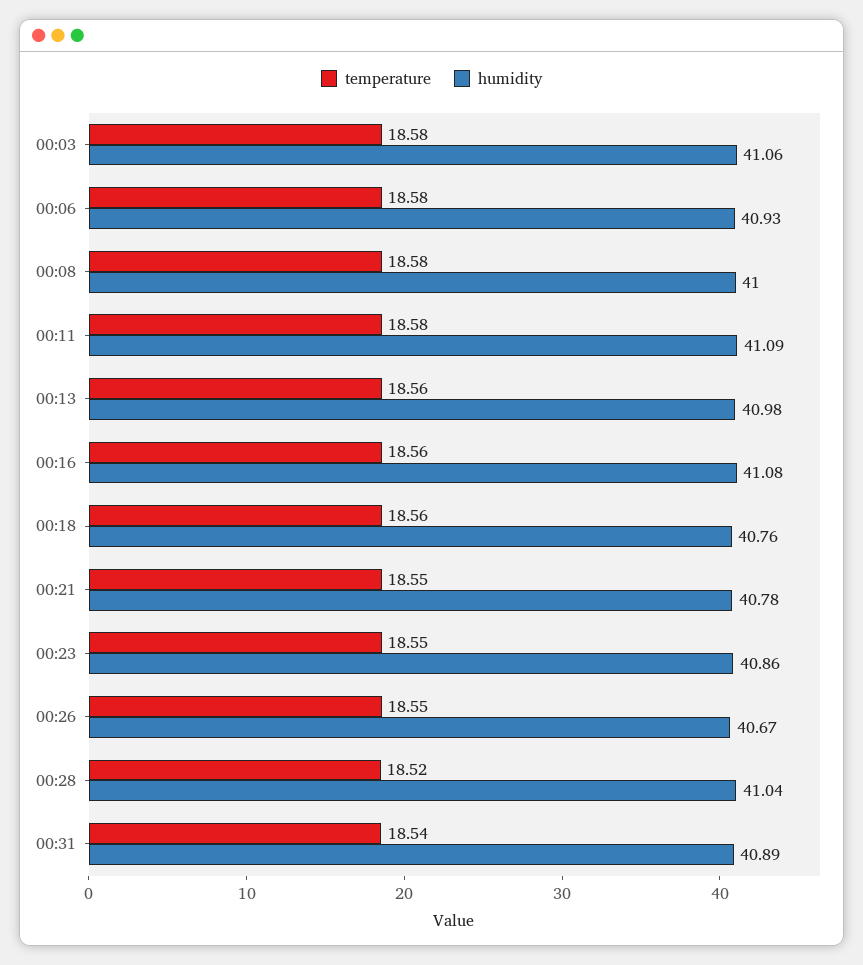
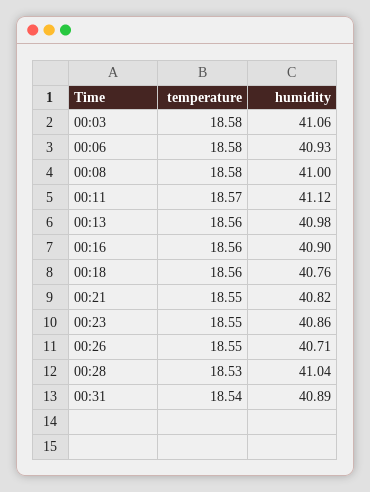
  {
    "temperature": {
      "00:03": 18.58,
      "00:06": 18.58,
      "00:08": 18.58,
-     "00:11": 18.58,
+     "00:11": 18.57,
      "00:13": 18.56,
      "00:16": 18.56,
      "00:18": 18.56,
      "00:21": 18.55,
      "00:23": 18.55,
      "00:26": 18.55,
-     "00:28": 18.52,
+     "00:28": 18.53,
      "00:31": 18.54
    },
    "humidity": {
      "00:03": 41.06,
      "00:06": 40.93,
      "00:08": 41,
-     "00:11": 41.09,
+     "00:11": 41.12,
      "00:13": 40.98,
-     "00:16": 41.08,
+     "00:16": 40.9,
      "00:18": 40.76,
-     "00:21": 40.78,
+     "00:21": 40.82,
      "00:23": 40.86,
-     "00:26": 40.67,
+     "00:26": 40.71,
      "00:28": 41.04,
      "00:31": 40.89
    }
  }

